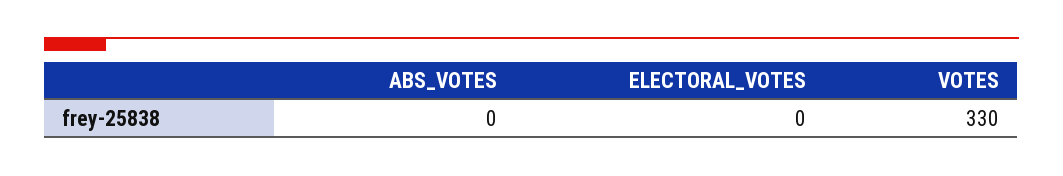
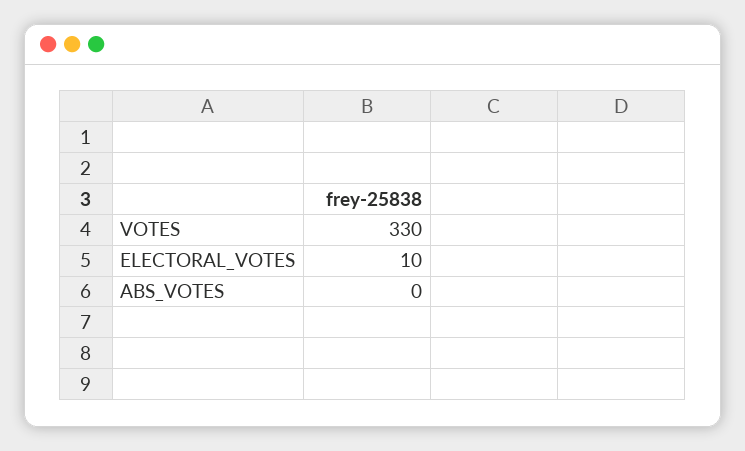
  {
    "ABS_VOTES": 0,
-   "ELECTORAL_VOTES": 0,
+   "ELECTORAL_VOTES": 10,
    "VOTES": 330
  }

